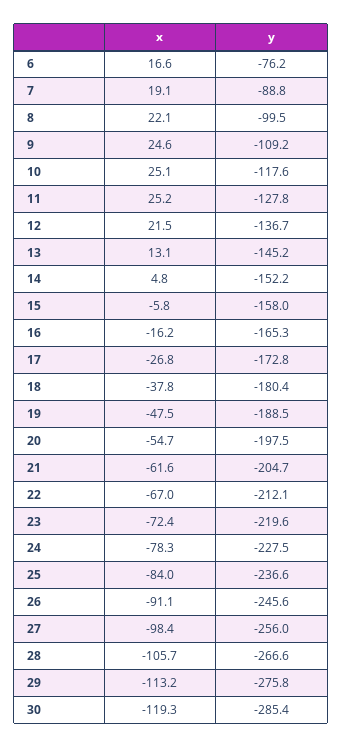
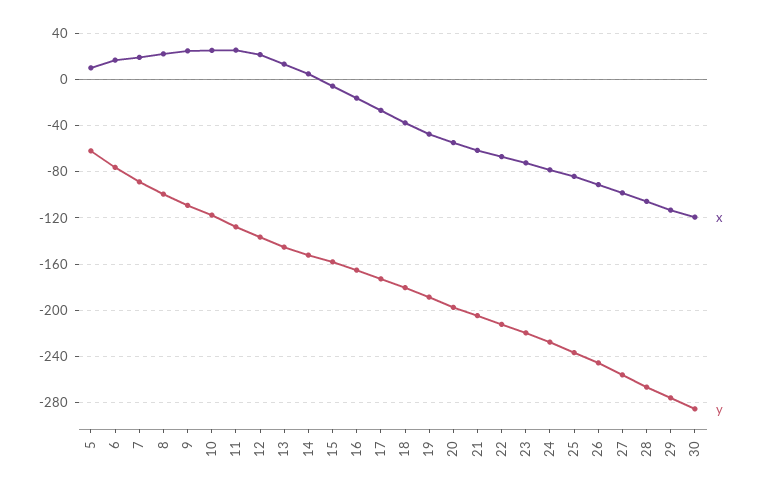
  {
    "x": {
      "6": 16.6,
      "7": 19.1,
      "8": 22.1,
      "9": 24.6,
      "10": 25.1,
      "11": 25.2,
      "12": 21.5,
      "13": 13.1,
      "14": 4.8,
      "15": -5.8,
      "16": -16.2,
      "17": -26.8,
      "18": -37.8,
      "19": -47.5,
      "20": -54.7,
      "21": -61.6,
      "22": -67,
      "23": -72.4,
      "24": -78.3,
      "25": -84,
      "26": -91.1,
      "27": -98.4,
      "28": -105.7,
      "29": -113.2,
-     "30": -119.3
+     "30": -119.3,
+     "5": 10
    },
    "y": {
      "6": -76.2,
      "7": -88.8,
      "8": -99.5,
      "9": -109.2,
      "10": -117.6,
      "11": -127.8,
      "12": -136.7,
      "13": -145.2,
      "14": -152.2,
      "15": -158,
      "16": -165.3,
      "17": -172.8,
      "18": -180.4,
      "19": -188.5,
      "20": -197.5,
      "21": -204.7,
      "22": -212.1,
      "23": -219.6,
      "24": -227.5,
      "25": -236.6,
      "26": -245.6,
      "27": -256,
      "28": -266.6,
      "29": -275.8,
-     "30": -285.4
+     "30": -285.4,
+     "5": -60
    }
  }

